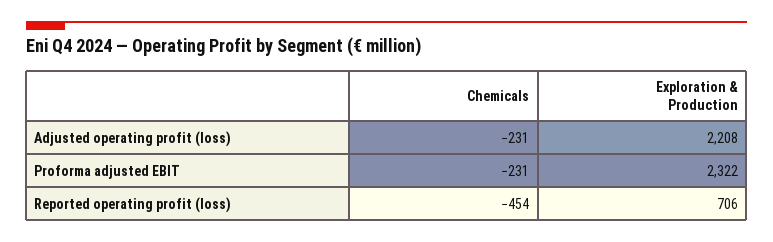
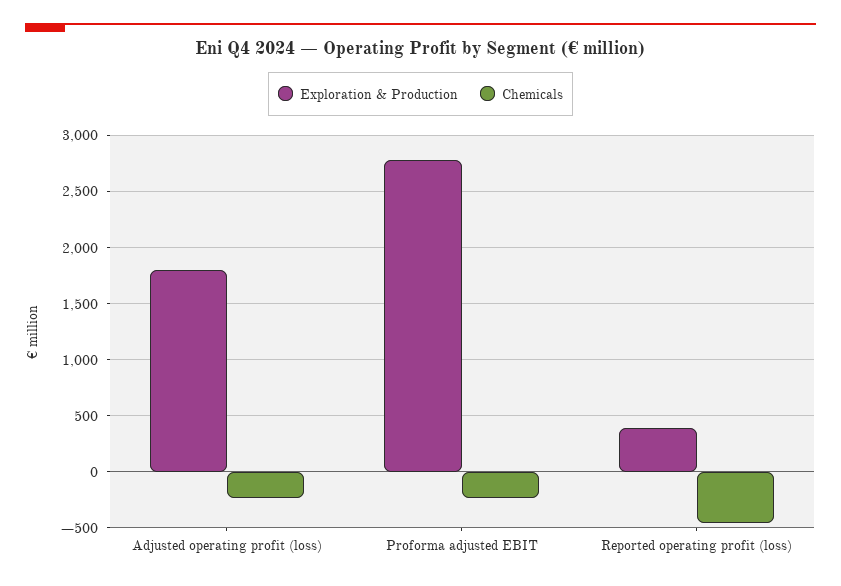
  {
    "Chemicals": {
      "Adjusted operating profit (loss)": -231,
      "Proforma adjusted EBIT": -231,
      "Reported operating profit (loss)": -454
    },
    "Exploration & Production": {
-     "Adjusted operating profit (loss)": 2208,
+     "Adjusted operating profit (loss)": 1800,
-     "Proforma adjusted EBIT": 2322,
+     "Proforma adjusted EBIT": 2800,
-     "Reported operating profit (loss)": 706
+     "Reported operating profit (loss)": 400
    }
  }

